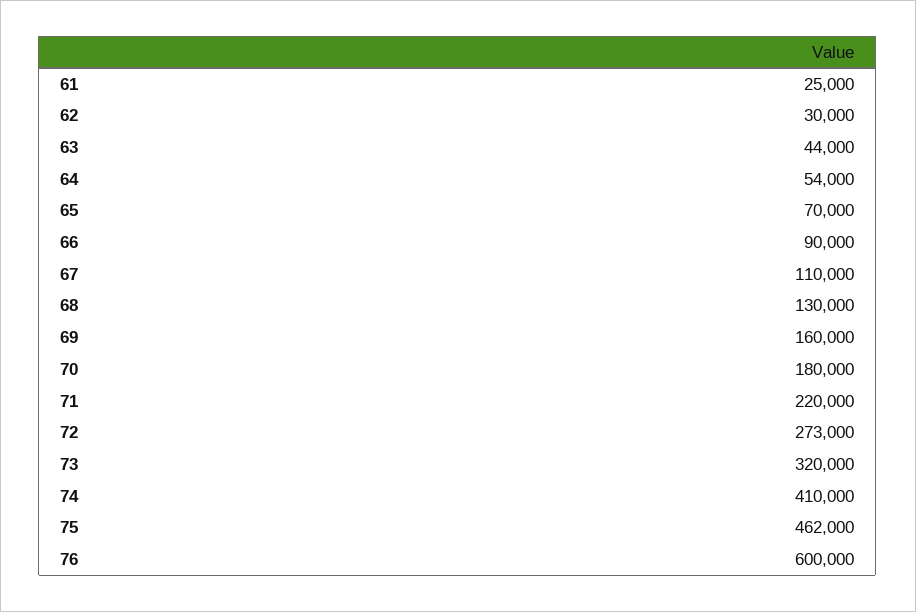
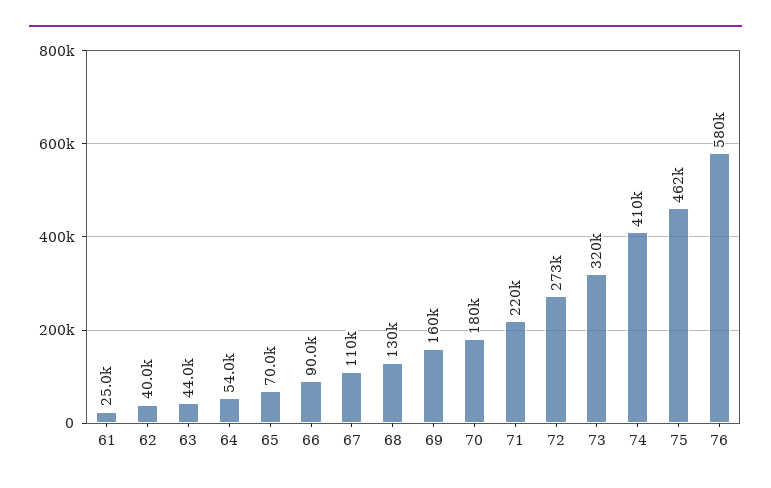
  {
    "61": 25000,
-   "62": 30000,
+   "62": 40000,
    "63": 44000,
    "64": 54000,
    "65": 70000,
    "66": 90000,
    "67": 110000,
    "68": 130000,
    "69": 160000,
    "70": 180000,
    "71": 220000,
    "72": 273000,
    "73": 320000,
    "74": 410000,
    "75": 462000,
-   "76": 600000
+   "76": 580000
  }

